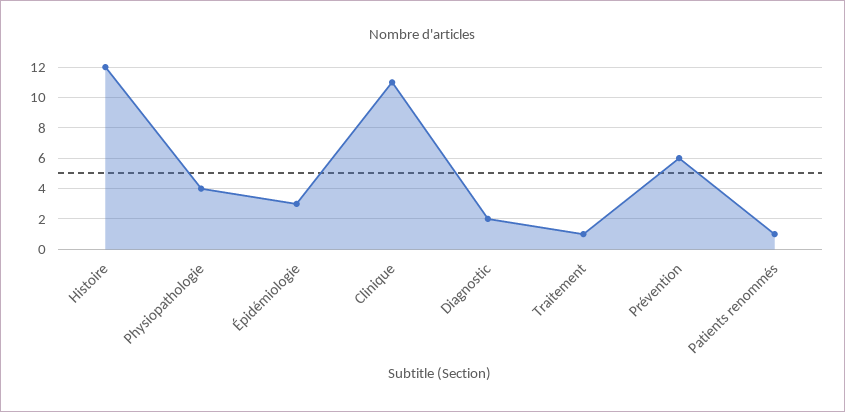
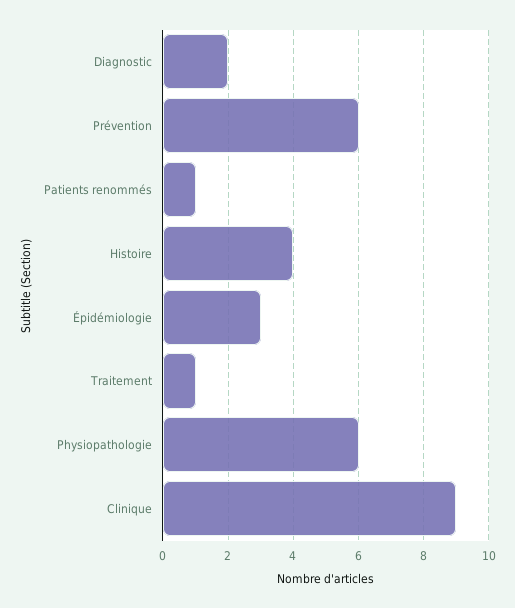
  {
-   "Histoire": 12,
+   "Histoire": 4,
-   "Physiopathologie": 4,
+   "Physiopathologie": 6,
    "Épidémiologie": 3,
-   "Clinique": 11,
+   "Clinique": 9,
    "Diagnostic": 2,
    "Traitement": 1,
    "Prévention": 6,
    "Patients renommés": 1
  }

